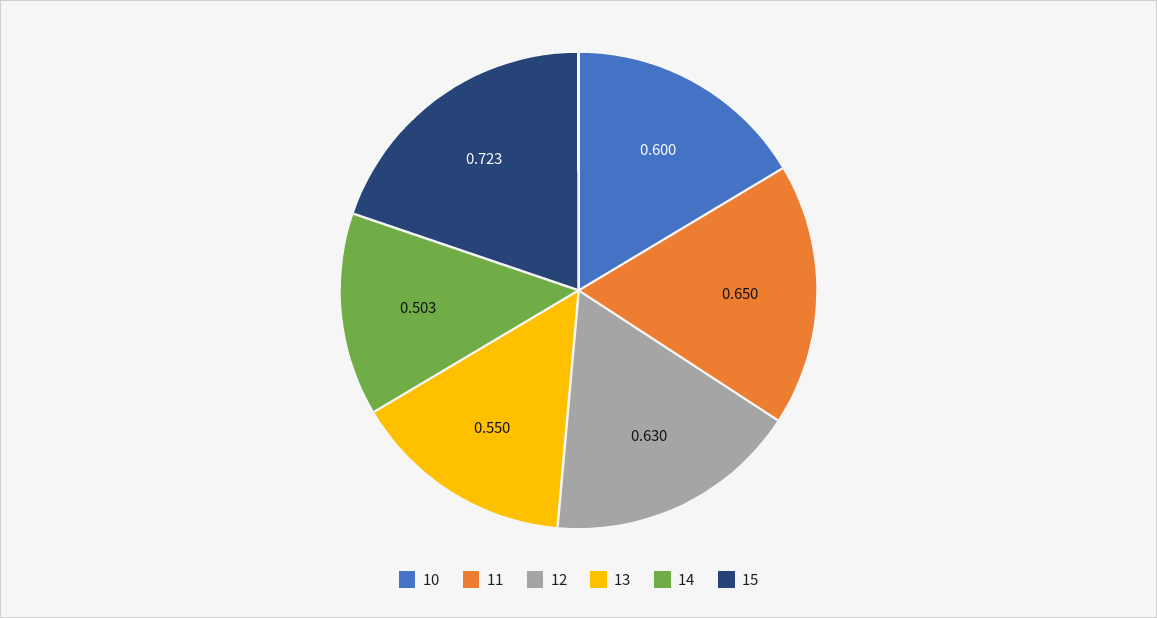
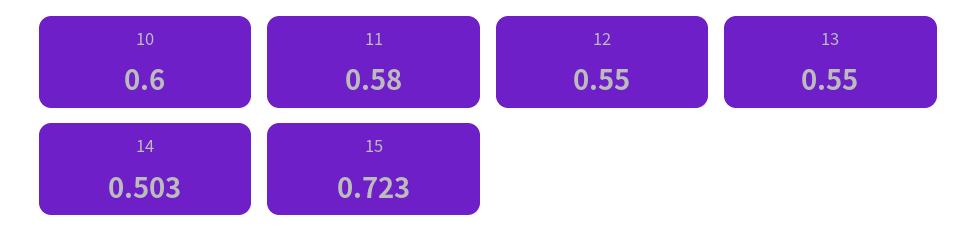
  {
    "10": 0.6,
-   "11": 0.65,
+   "11": 0.58,
-   "12": 0.63,
+   "12": 0.55,
    "13": 0.55,
    "14": 0.503,
    "15": 0.723
  }

